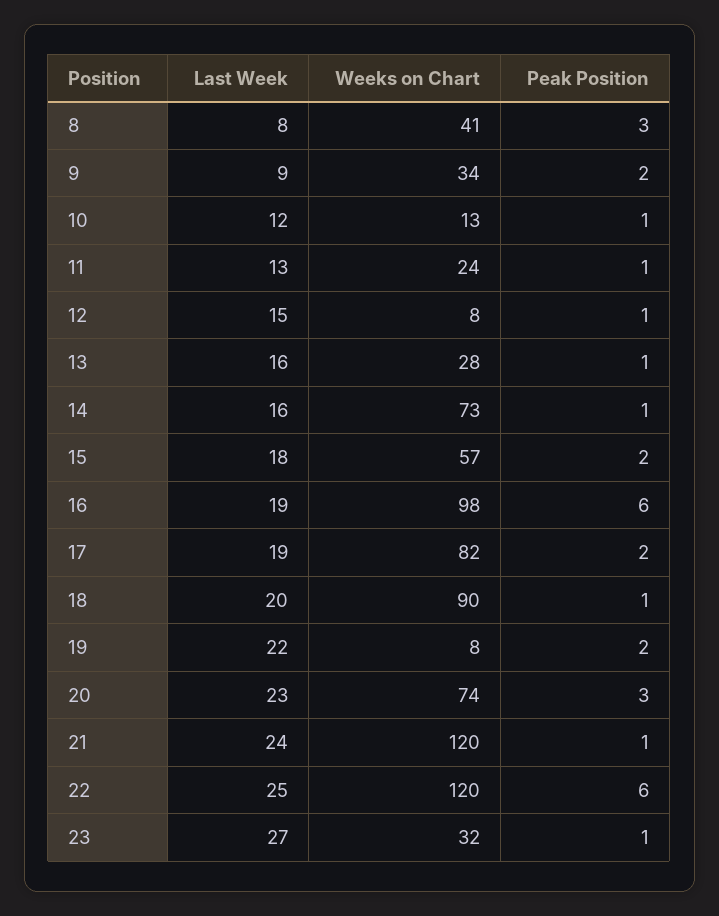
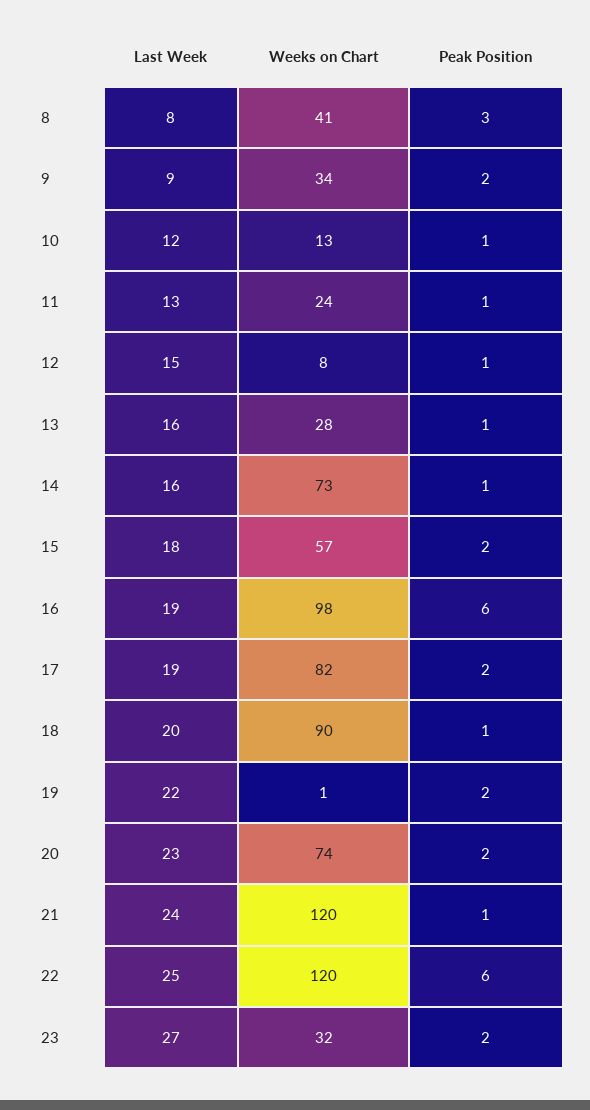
  {
    "Last Week": {
      "8": 8,
      "9": 9,
      "10": 12,
      "11": 13,
      "12": 15,
      "13": 16,
      "14": 16,
      "15": 18,
      "16": 19,
      "17": 19,
      "18": 20,
      "19": 22,
      "20": 23,
      "21": 24,
      "22": 25,
      "23": 27
    },
    "Weeks on Chart": {
      "8": 41,
      "9": 34,
      "10": 13,
      "11": 24,
      "12": 8,
      "13": 28,
      "14": 73,
      "15": 57,
      "16": 98,
      "17": 82,
      "18": 90,
-     "19": 8,
+     "19": 1,
      "20": 74,
      "21": 120,
      "22": 120,
      "23": 32
    },
    "Peak Position": {
      "8": 3,
      "9": 2,
      "10": 1,
      "11": 1,
      "12": 1,
      "13": 1,
      "14": 1,
      "15": 2,
      "16": 6,
      "17": 2,
      "18": 1,
      "19": 2,
-     "20": 3,
+     "20": 2,
      "21": 1,
      "22": 6,
-     "23": 1
+     "23": 2
    }
  }

